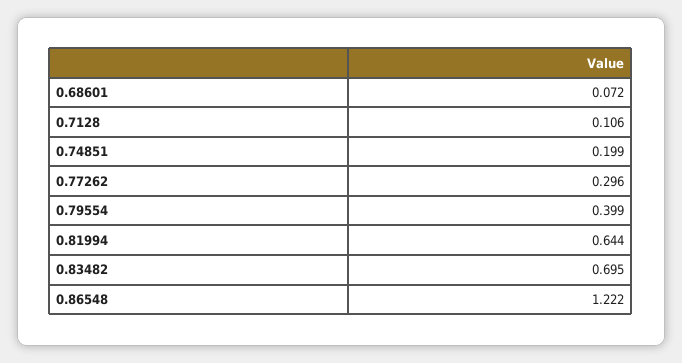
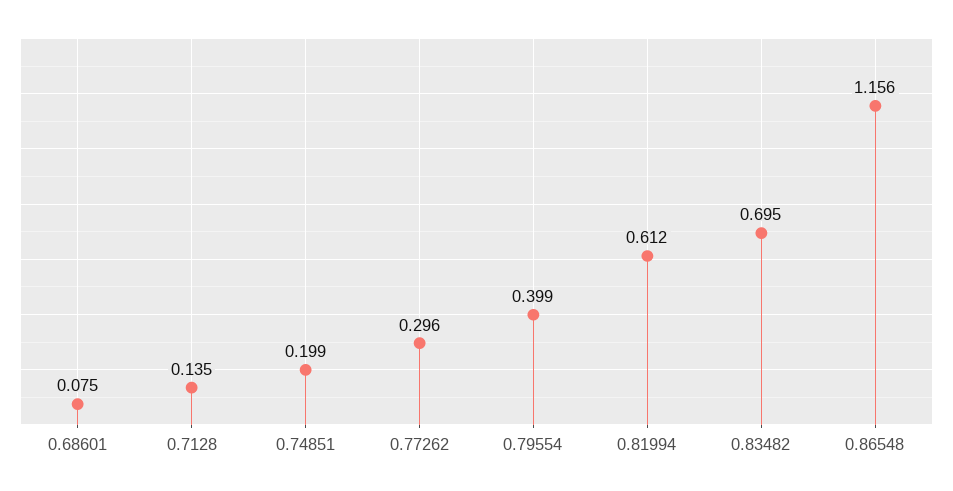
  {
-   "0.68601": 0.072,
+   "0.68601": 0.075,
-   "0.7128": 0.106,
+   "0.7128": 0.135,
    "0.74851": 0.199,
    "0.77262": 0.296,
    "0.79554": 0.399,
-   "0.81994": 0.644,
+   "0.81994": 0.612,
    "0.83482": 0.695,
-   "0.86548": 1.222
+   "0.86548": 1.156
  }

